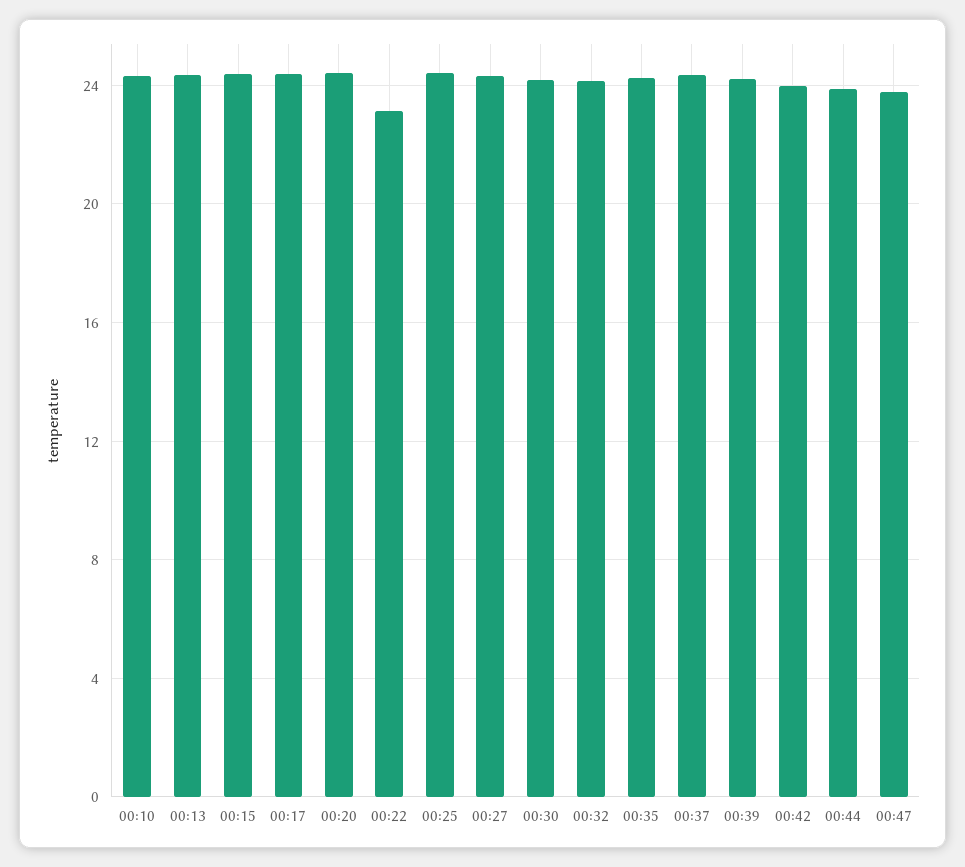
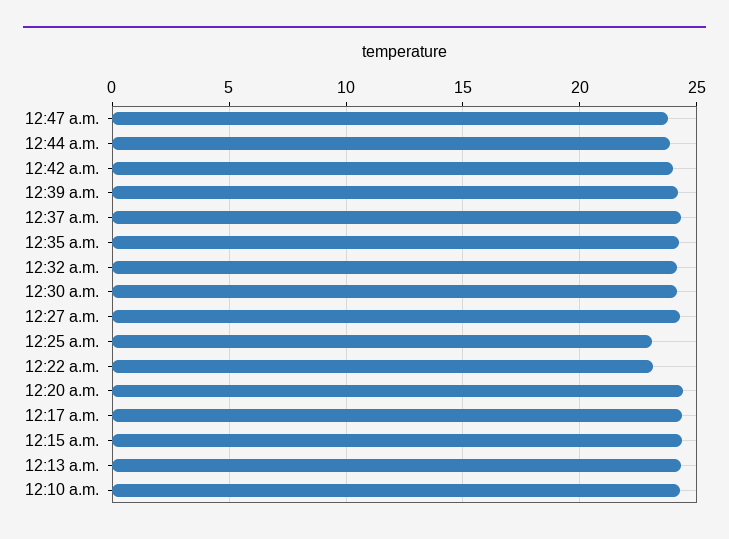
  {
    "00:10": 24.5,
    "00:13": 24.5,
    "00:15": 24.5,
    "00:17": 24.5,
    "00:20": 24.5,
    "00:22": 23,
-   "00:25": 24.5,
+   "00:25": 23,
    "00:27": 24.5,
    "00:30": 24,
    "00:32": 24,
    "00:35": 24,
    "00:37": 24.5,
    "00:39": 24,
    "00:42": 24,
    "00:44": 24,
    "00:47": 24
  }

